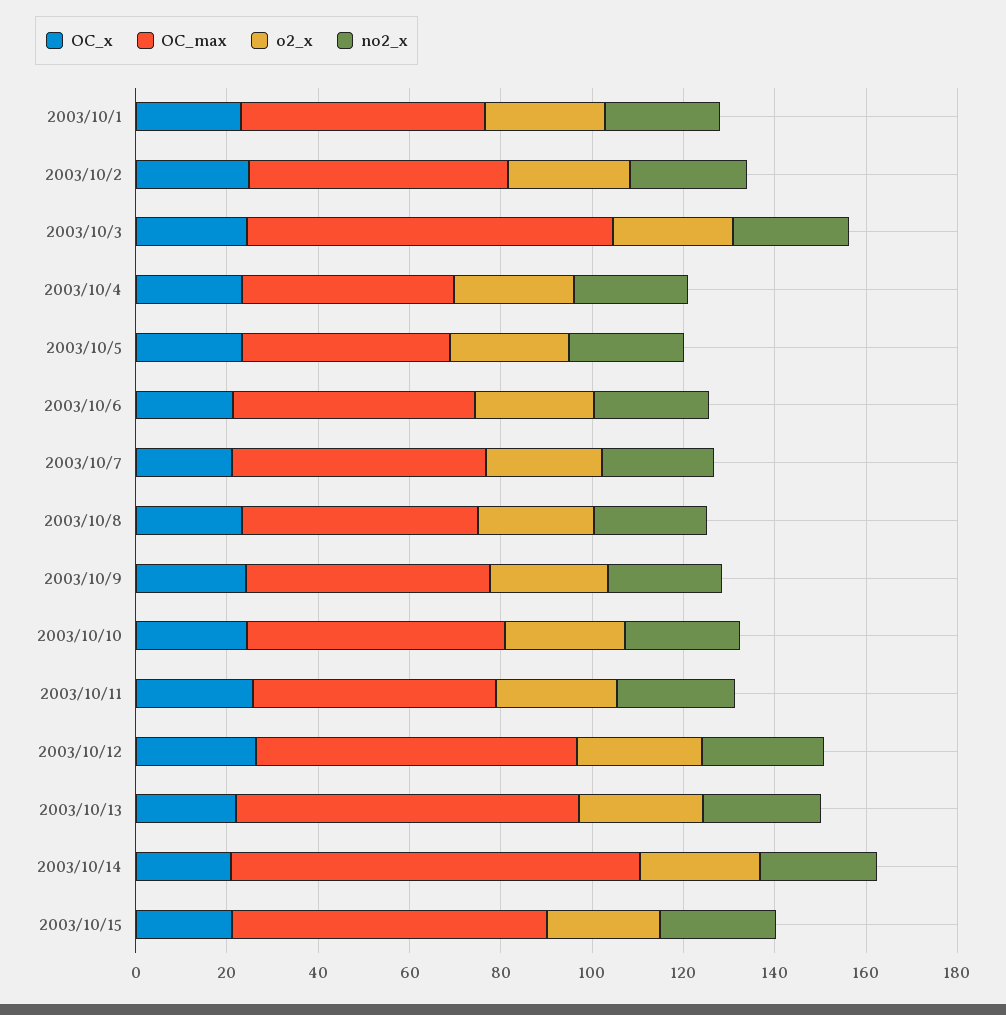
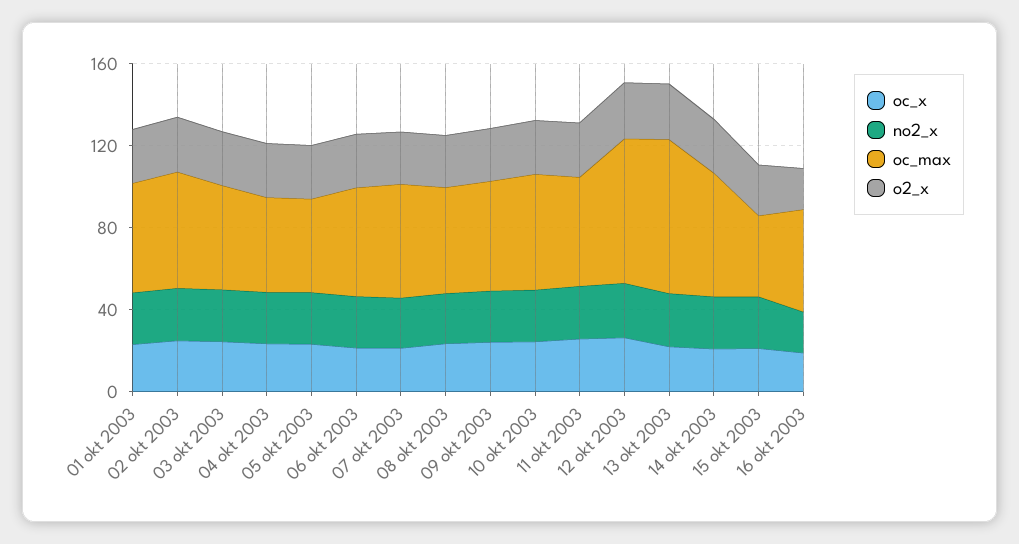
  {
    "OC_x": {
      "2003/10/1": 25,
      "2003/10/2": 25,
      "2003/10/3": 25,
      "2003/10/4": 25,
      "2003/10/5": 25,
      "2003/10/6": 20,
      "2003/10/7": 20,
      "2003/10/8": 25,
      "2003/10/9": 25,
      "2003/10/10": 25,
      "2003/10/11": 25,
      "2003/10/12": 25,
      "2003/10/13": 20,
      "2003/10/14": 20,
-     "2003/10/15": 20
+     "2003/10/15": 20,
+     "16 okt 2003": 20
    },
    "OC_max": {
      "2003/10/1": 55,
      "2003/10/2": 55,
-     "2003/10/3": 80,
+     "2003/10/3": 50,
      "2003/10/4": 45,
      "2003/10/5": 45,
      "2003/10/6": 55,
      "2003/10/7": 55,
      "2003/10/8": 50,
      "2003/10/9": 55,
      "2003/10/10": 55,
      "2003/10/11": 55,
      "2003/10/12": 70,
      "2003/10/13": 75,
-     "2003/10/14": 90,
+     "2003/10/14": 60,
-     "2003/10/15": 70
+     "2003/10/15": 40,
+     "16 okt 2003": 50
    },
    "o2_x": {
      "2003/10/1": 25,
      "2003/10/2": 25,
      "2003/10/3": 25,
      "2003/10/4": 25,
      "2003/10/5": 25,
      "2003/10/6": 25,
      "2003/10/7": 25,
      "2003/10/8": 25,
      "2003/10/9": 25,
      "2003/10/10": 25,
      "2003/10/11": 25,
      "2003/10/12": 25,
      "2003/10/13": 25,
      "2003/10/14": 25,
-     "2003/10/15": 25
+     "2003/10/15": 25,
+     "16 okt 2003": 20
    },
    "no2_x": {
      "2003/10/1": 25,
      "2003/10/2": 25,
      "2003/10/3": 25,
      "2003/10/4": 25,
      "2003/10/5": 25,
      "2003/10/6": 25,
      "2003/10/7": 25,
      "2003/10/8": 25,
      "2003/10/9": 25,
      "2003/10/10": 25,
      "2003/10/11": 25,
      "2003/10/12": 25,
      "2003/10/13": 25,
      "2003/10/14": 25,
-     "2003/10/15": 25
+     "2003/10/15": 25,
+     "16 okt 2003": 20
    }
  }

